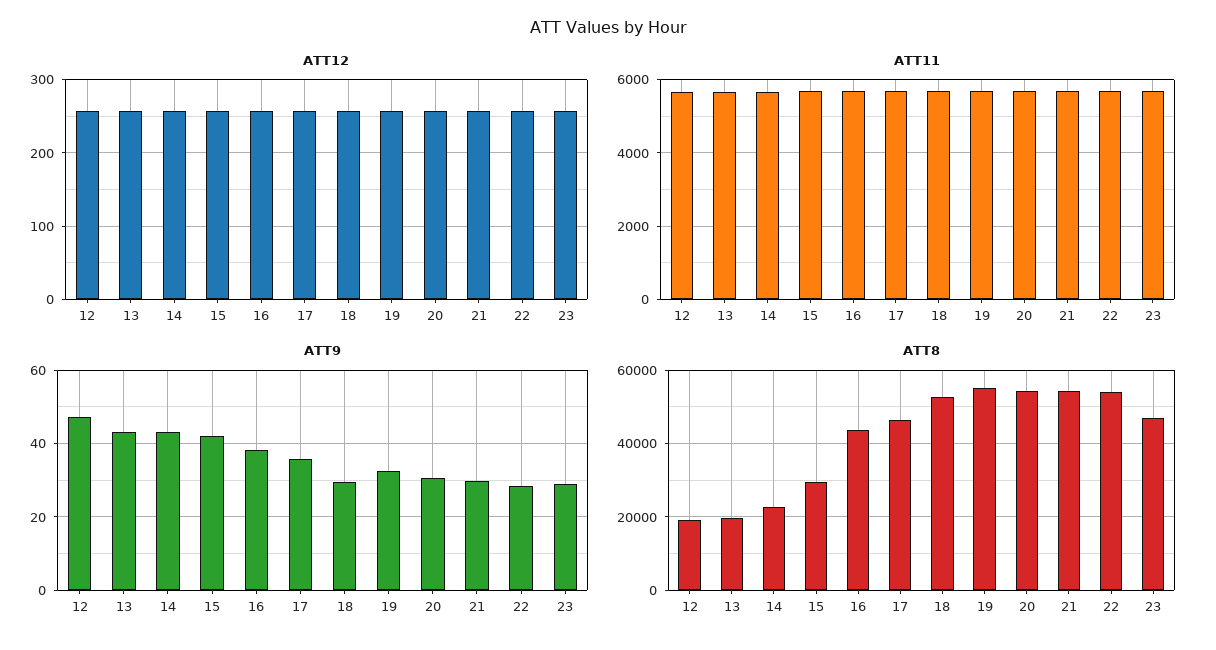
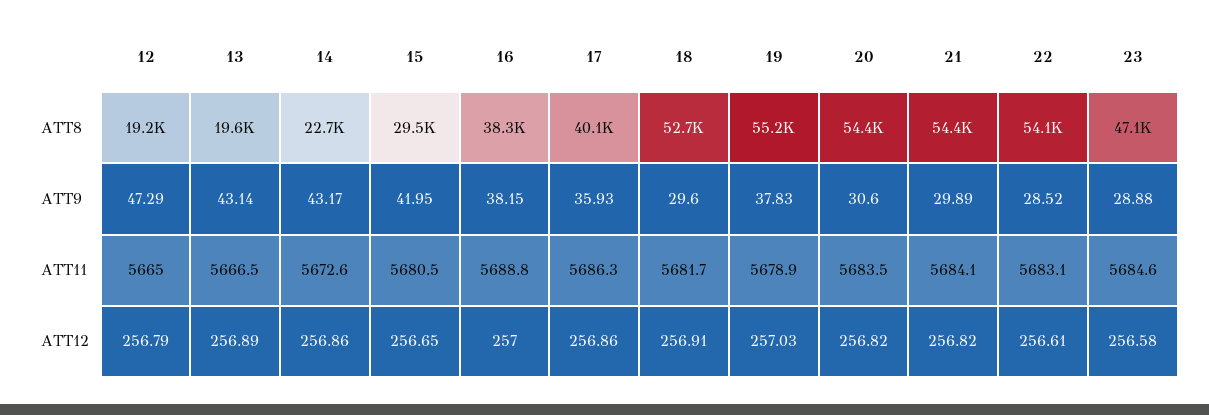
  {
    "ATT12": {
      "12": 256.79,
      "13": 256.89,
      "14": 256.86,
      "15": 256.65,
      "16": 257,
      "17": 256.86,
      "18": 256.91,
      "19": 257.03,
      "20": 256.82,
      "21": 256.82,
      "22": 256.61,
      "23": 256.58
    },
    "ATT11": {
      "12": 5665,
      "13": 5666.5,
      "14": 5672.6,
      "15": 5680.5,
      "16": 5688.8,
      "17": 5686.3,
      "18": 5681.7,
      "19": 5678.9,
      "20": 5683.5,
      "21": 5684.1,
      "22": 5683.1,
      "23": 5684.6
    },
    "ATT9": {
      "12": 47.29,
      "13": 43.14,
      "14": 43.17,
      "15": 41.95,
      "16": 38.15,
      "17": 35.93,
      "18": 29.6,
-     "19": 32,
+     "19": 37.83,
      "20": 30.6,
      "21": 29.89,
      "22": 28.52,
      "23": 28.88
    },
    "ATT8": {
      "12": 19200,
      "13": 19600,
      "14": 22700,
      "15": 29500,
-     "16": 44000,
+     "16": 38300,
-     "17": 46000,
+     "17": 40100,
      "18": 52700,
      "19": 55200,
      "20": 54400,
      "21": 54400,
      "22": 54100,
      "23": 47100
    }
  }

